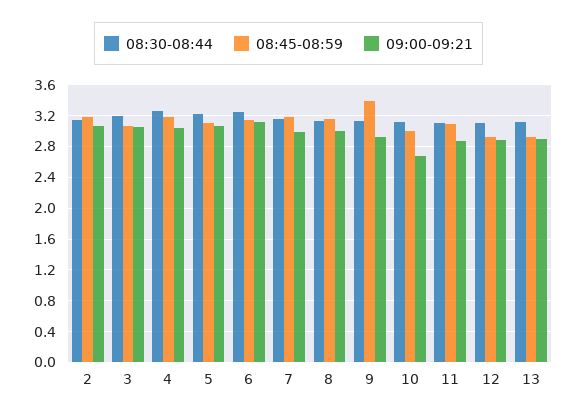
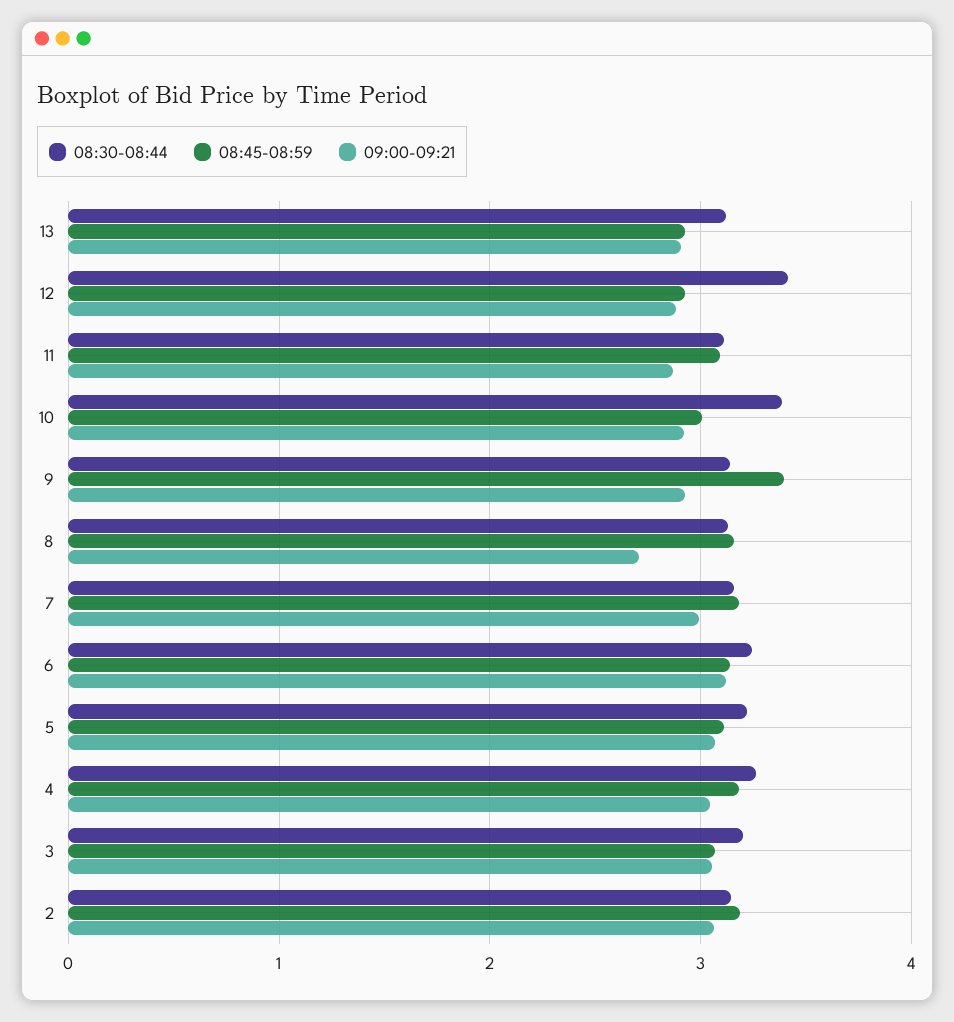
  {
    "08:30-08:44": {
      "2": 3.1,
      "3": 3.2,
      "4": 3.3,
      "5": 3.2,
      "6": 3.2,
      "7": 3.2,
      "8": 3.1,
      "9": 3.1,
-     "10": 3.1,
+     "10": 3.4,
      "11": 3.1,
-     "12": 3.1,
+     "12": 3.4,
      "13": 3.1
    },
    "08:45-08:59": {
      "2": 3.2,
      "3": 3.1,
      "4": 3.2,
      "5": 3.1,
      "6": 3.1,
      "7": 3.2,
      "8": 3.2,
      "9": 3.4,
      "10": 3,
      "11": 3.1,
      "12": 2.9,
      "13": 2.9
    },
    "09:00-09:21": {
      "2": 3.1,
      "3": 3.1,
      "4": 3,
      "5": 3.1,
      "6": 3.1,
      "7": 3,
-     "8": 3,
+     "8": 2.7,
      "9": 2.9,
-     "10": 2.7,
+     "10": 2.9,
      "11": 2.9,
      "12": 2.9,
      "13": 2.9
    }
  }

